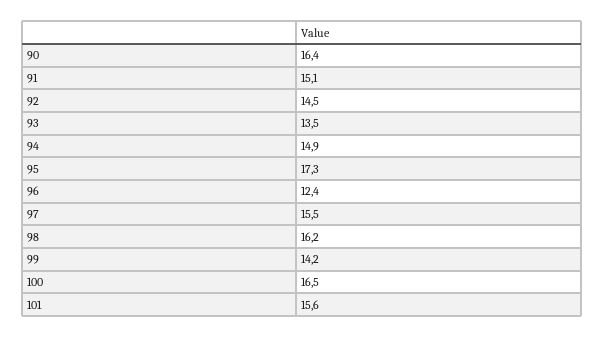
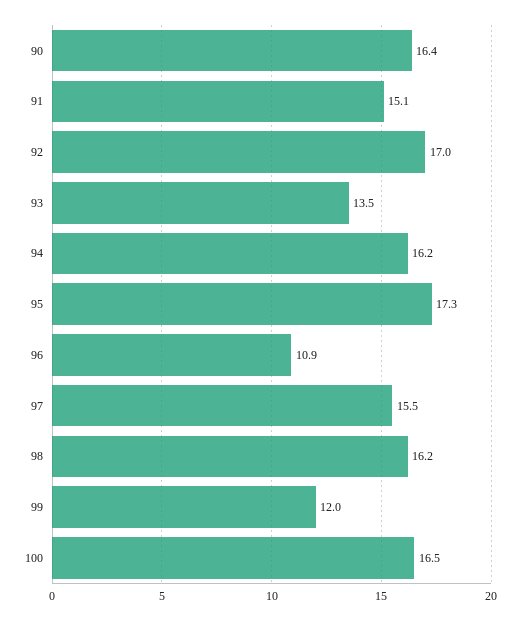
  {
    "90": 16.4,
    "91": 15.1,
-   "92": 14.5,
+   "92": 17,
    "93": 13.5,
-   "94": 14.9,
+   "94": 16.2,
    "95": 17.3,
-   "96": 12.4,
+   "96": 10.9,
    "97": 15.5,
    "98": 16.2,
-   "99": 14.2,
+   "99": 12,
-   "100": 16.5,
+   "100": 16.5
-   "101": 15.6
  }

